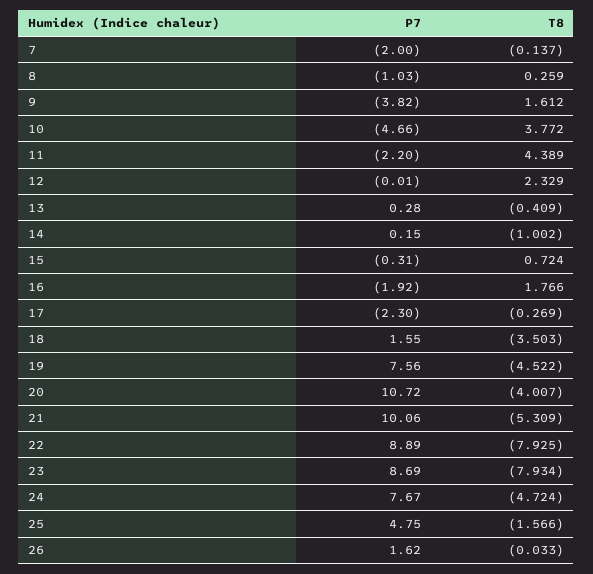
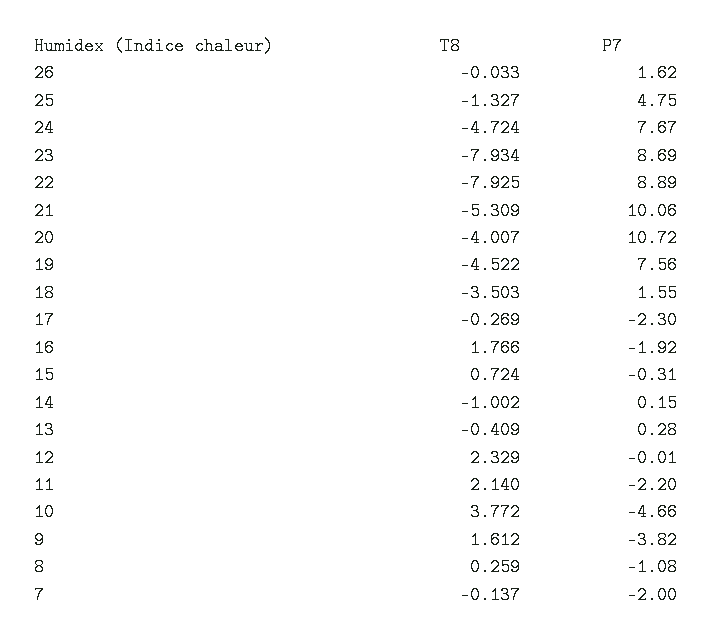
  {
    "P7": {
      "7": -2,
-     "8": -1.03,
+     "8": -1.08,
      "9": -3.82,
      "10": -4.66,
      "11": -2.2,
      "12": -0.01,
      "13": 0.28,
      "14": 0.15,
      "15": -0.31,
      "16": -1.92,
      "17": -2.3,
      "18": 1.55,
      "19": 7.56,
      "20": 10.72,
      "21": 10.06,
      "22": 8.89,
      "23": 8.69,
      "24": 7.67,
      "25": 4.75,
      "26": 1.62
    },
    "T8": {
      "7": -0.137,
      "8": 0.259,
      "9": 1.612,
      "10": 3.772,
-     "11": 4.389,
+     "11": 2.14,
      "12": 2.329,
      "13": -0.409,
      "14": -1.002,
      "15": 0.724,
      "16": 1.766,
      "17": -0.269,
      "18": -3.503,
      "19": -4.522,
      "20": -4.007,
      "21": -5.309,
      "22": -7.925,
      "23": -7.934,
      "24": -4.724,
-     "25": -1.566,
+     "25": -1.327,
      "26": -0.033
    }
  }

